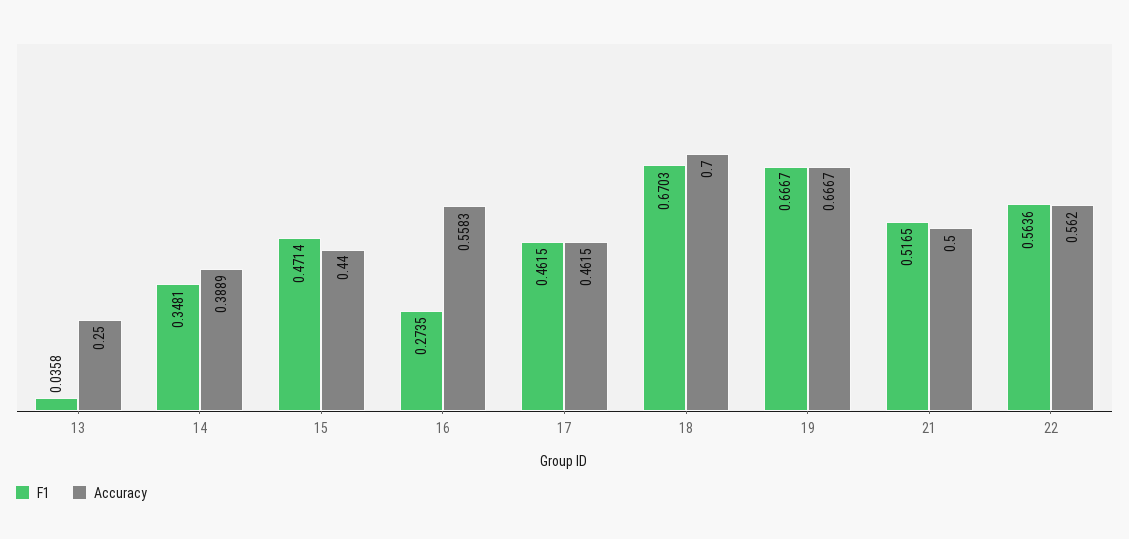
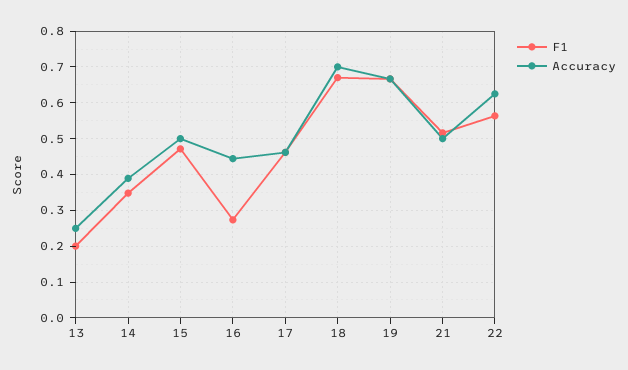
  {
    "F1": {
-     "13": 0.0358,
+     "13": 0.2,
      "14": 0.3481,
      "15": 0.4714,
      "16": 0.2735,
      "17": 0.4615,
      "18": 0.6703,
      "19": 0.6667,
      "21": 0.5165,
      "22": 0.5636
    },
    "Accuracy": {
      "13": 0.25,
      "14": 0.3889,
-     "15": 0.44,
+     "15": 0.5,
-     "16": 0.5583,
+     "16": 0.44,
      "17": 0.4615,
      "18": 0.7,
      "19": 0.6667,
      "21": 0.5,
-     "22": 0.562
+     "22": 0.62
    }
  }

